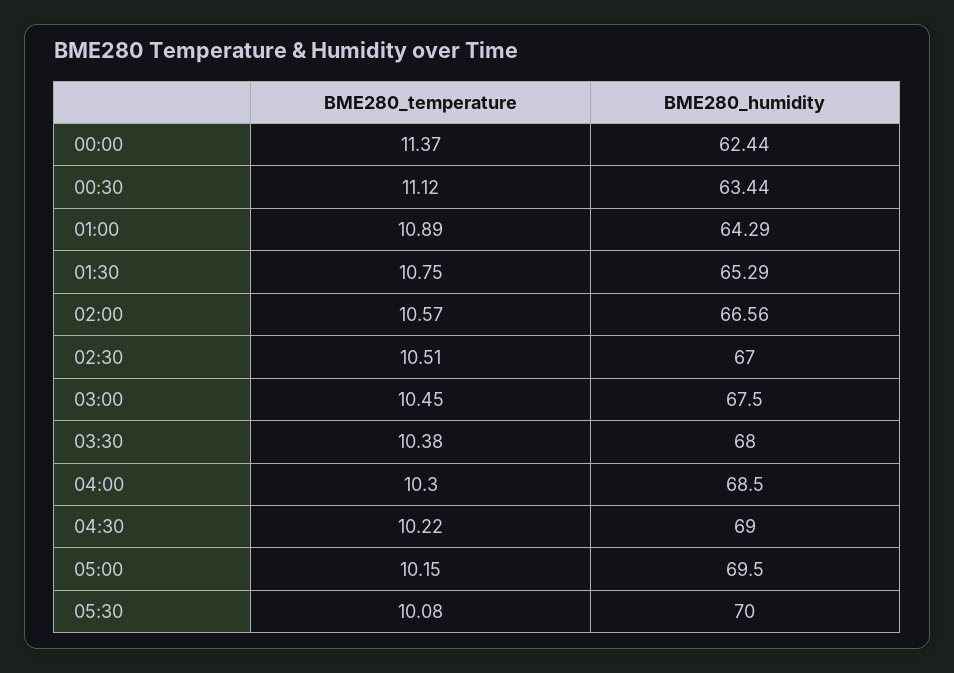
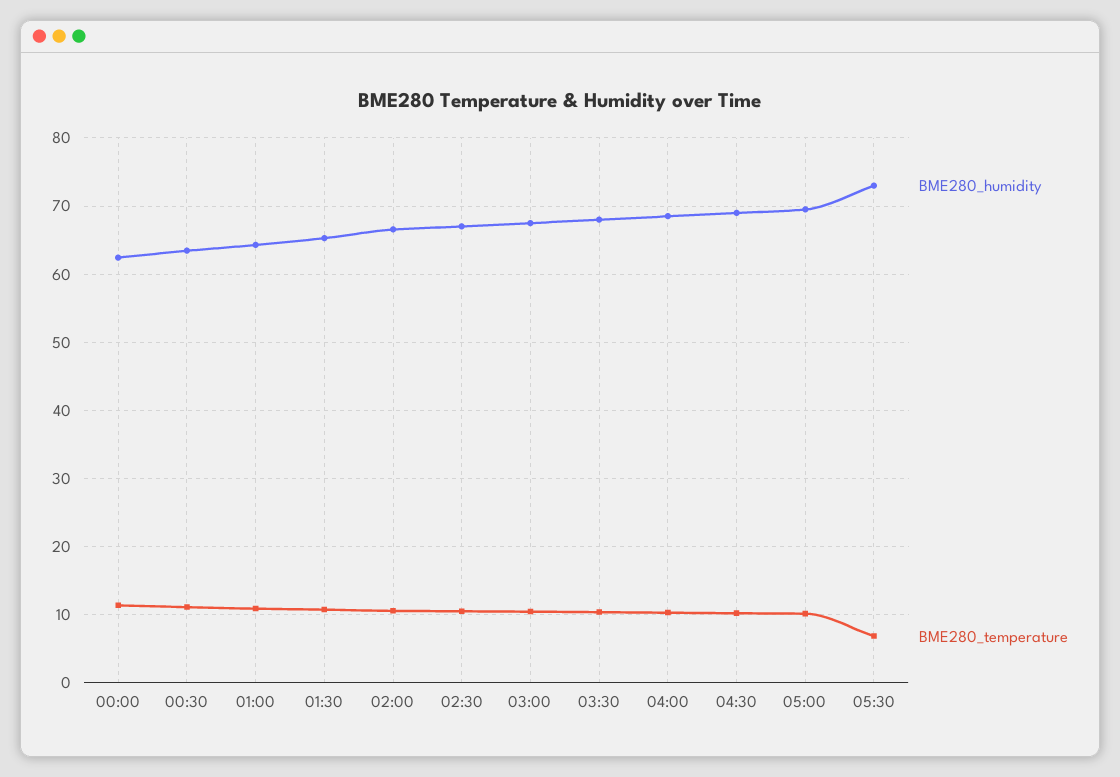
  {
    "BME280_temperature": {
      "00:00": 11.37,
      "00:30": 11.12,
      "01:00": 10.89,
      "01:30": 10.75,
      "02:00": 10.57,
      "02:30": 10.51,
      "03:00": 10.45,
      "03:30": 10.38,
      "04:00": 10.3,
      "04:30": 10.22,
      "05:00": 10.15,
-     "05:30": 10.08
+     "05:30": 7
    },
    "BME280_humidity": {
      "00:00": 62.44,
      "00:30": 63.44,
      "01:00": 64.29,
      "01:30": 65.29,
      "02:00": 66.56,
      "02:30": 67,
      "03:00": 67.5,
      "03:30": 68,
      "04:00": 68.5,
      "04:30": 69,
      "05:00": 69.5,
-     "05:30": 70
+     "05:30": 73
    }
  }

